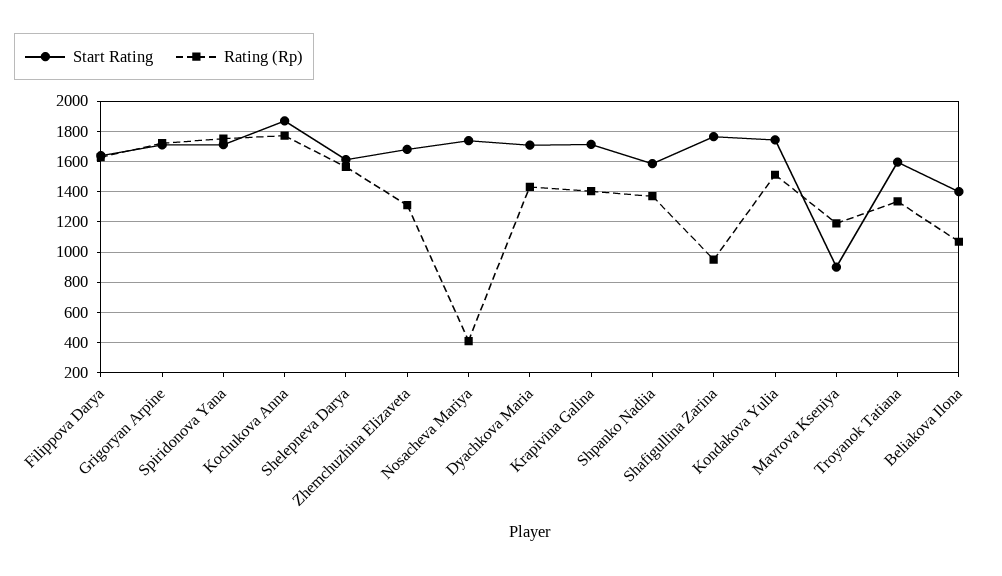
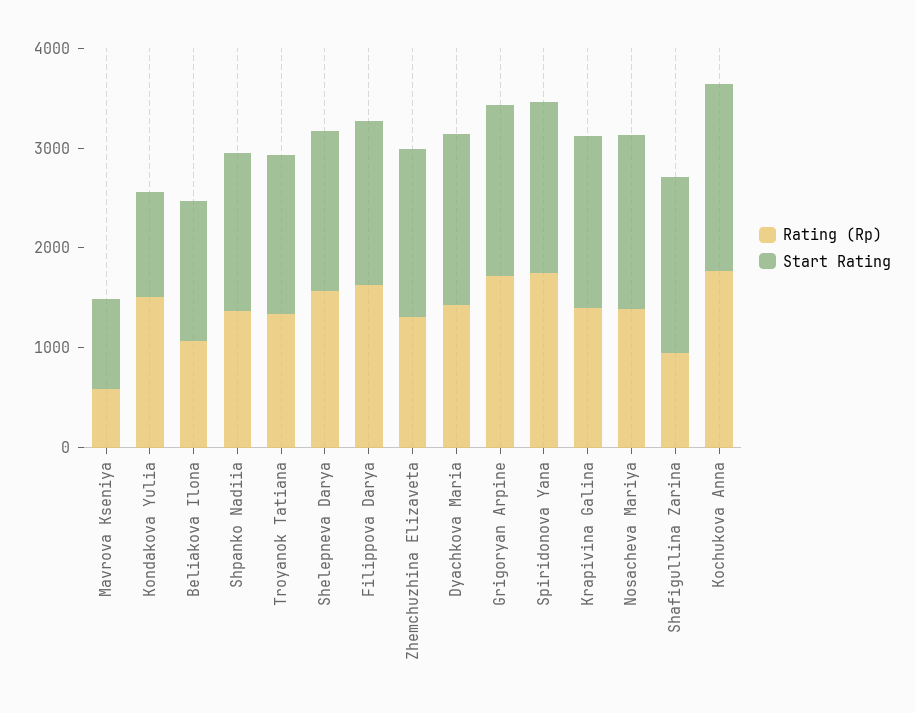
  {
    "Start Rating": {
      "Filippova Darya": 1650,
      "Grigoryan Arpine": 1700,
      "Spiridonova Yana": 1700,
      "Kochukova Anna": 1850,
      "Shelepneva Darya": 1600,
      "Zhemchuzhina Elizaveta": 1700,
      "Nosacheva Mariya": 1750,
      "Dyachkova Maria": 1700,
      "Krapivina Galina": 1700,
      "Shpanko Nadiia": 1600,
      "Shafigullina Zarina": 1750,
-     "Kondakova Yulia": 1750,
+     "Kondakova Yulia": 1000,
      "Mavrova Kseniya": 900,
      "Troyanok Tatiana": 1600,
      "Beliakova Ilona": 1400
    },
    "Rating (Rp)": {
      "Filippova Darya": 1650,
      "Grigoryan Arpine": 1700,
      "Spiridonova Yana": 1750,
      "Kochukova Anna": 1750,
      "Shelepneva Darya": 1550,
      "Zhemchuzhina Elizaveta": 1300,
-     "Nosacheva Mariya": 400,
+     "Nosacheva Mariya": 1400,
      "Dyachkova Maria": 1450,
      "Krapivina Galina": 1400,
      "Shpanko Nadiia": 1350,
      "Shafigullina Zarina": 950,
      "Kondakova Yulia": 1500,
-     "Mavrova Kseniya": 1200,
+     "Mavrova Kseniya": 600,
      "Troyanok Tatiana": 1350,
      "Beliakova Ilona": 1050
    }
  }

